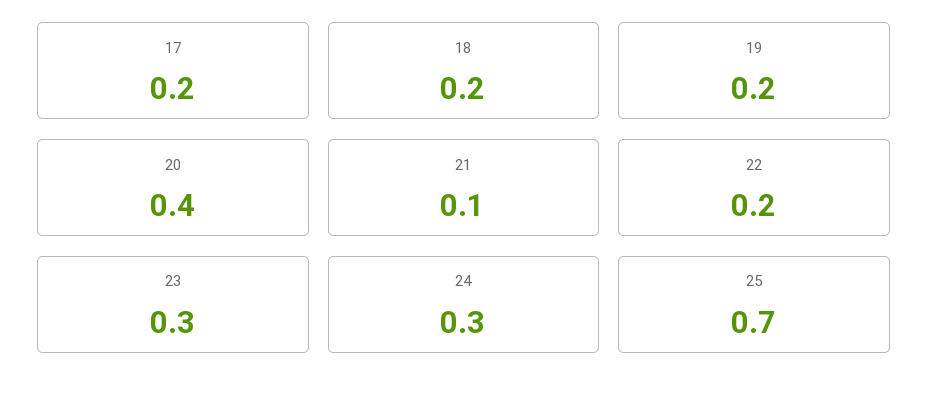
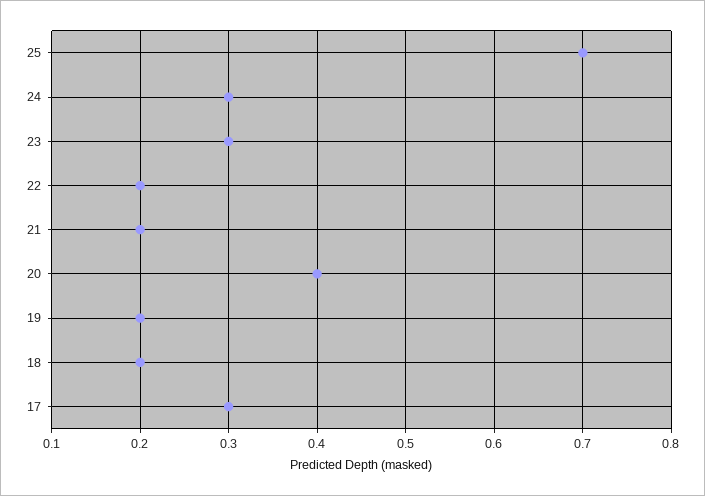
  {
-   "17": 0.2,
+   "17": 0.3,
    "18": 0.2,
    "19": 0.2,
    "20": 0.4,
-   "21": 0.1,
+   "21": 0.2,
    "22": 0.2,
    "23": 0.3,
    "24": 0.3,
    "25": 0.7
  }

